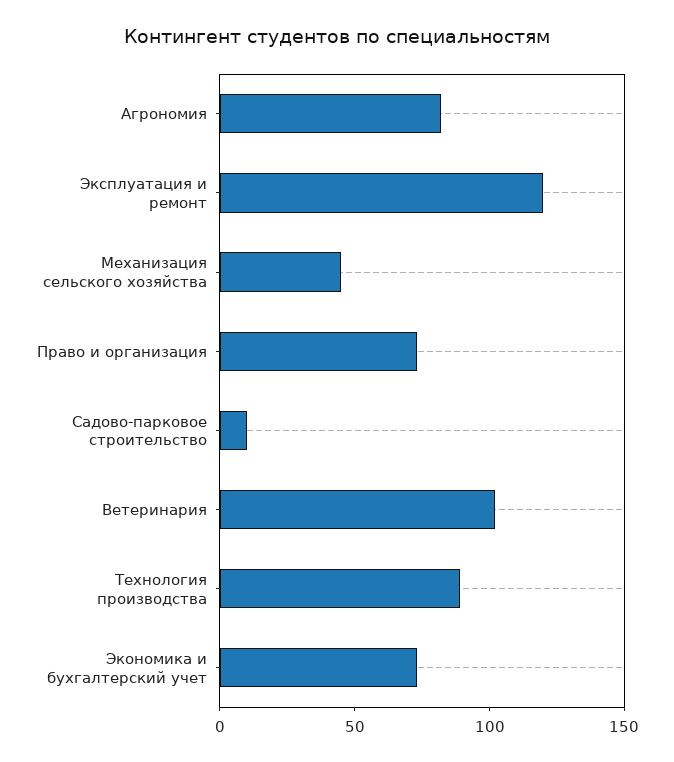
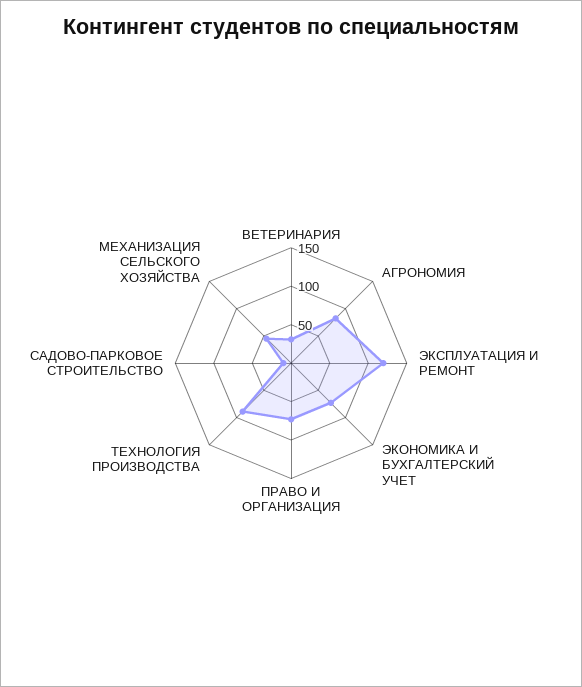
  {
    "Агрономия": 80,
    "Эксплуатация и ремонт": 120,
    "Механизация сельского хозяйства": 50,
    "Право и организация": 70,
    "Садово-парковое строительство": 10,
-   "Ветеринария": 100,
+   "Ветеринария": 25,
    "Технология производства": 90,
    "Экономика и бухгалтерский учет": 70
  }

